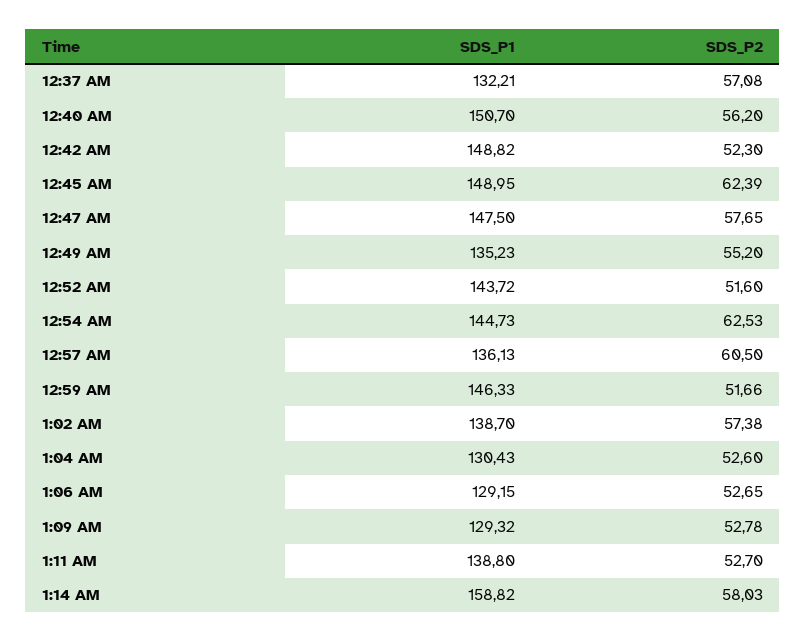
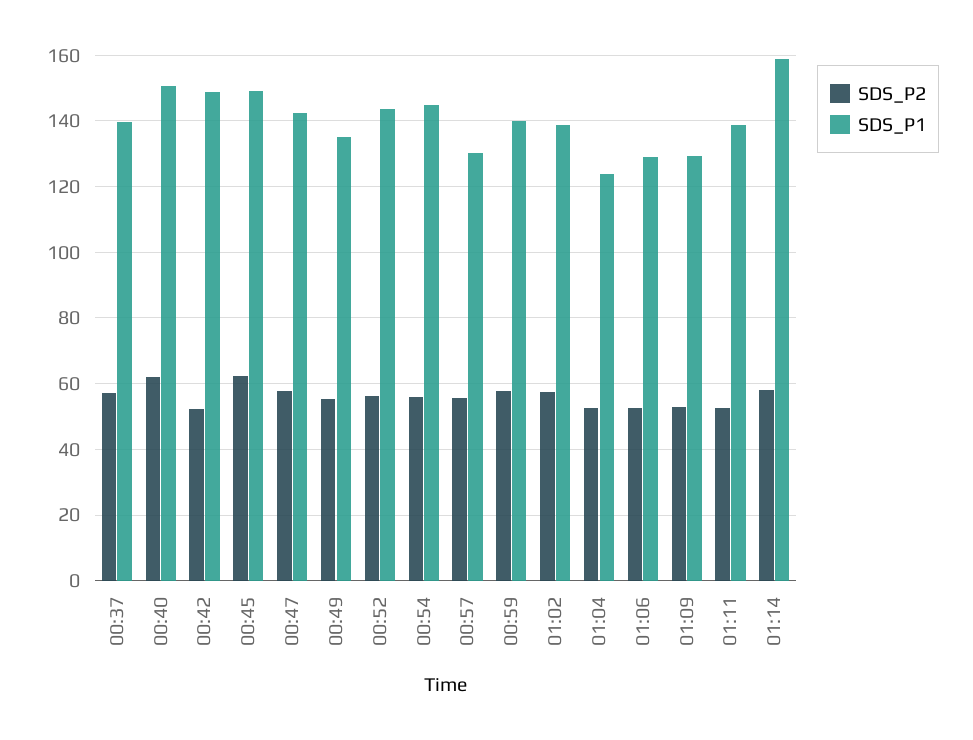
  {
    "SDS_P1": {
-     "12:37 AM": 132.21,
+     "12:37 AM": 140,
      "12:40 AM": 150.7,
      "12:42 AM": 148.82,
      "12:45 AM": 148.95,
-     "12:47 AM": 147.5,
+     "12:47 AM": 142,
      "12:49 AM": 135.23,
      "12:52 AM": 143.72,
      "12:54 AM": 144.73,
-     "12:57 AM": 136.13,
+     "12:57 AM": 130,
-     "12:59 AM": 146.33,
+     "12:59 AM": 140,
      "1:02 AM": 138.7,
-     "1:04 AM": 130.43,
+     "1:04 AM": 124,
      "1:06 AM": 129.15,
      "1:09 AM": 129.32,
      "1:11 AM": 138.8,
      "1:14 AM": 158.82
    },
    "SDS_P2": {
      "12:37 AM": 57.08,
-     "12:40 AM": 56.2,
+     "12:40 AM": 62,
      "12:42 AM": 52.3,
      "12:45 AM": 62.39,
      "12:47 AM": 57.65,
      "12:49 AM": 55.2,
-     "12:52 AM": 51.6,
+     "12:52 AM": 56,
-     "12:54 AM": 62.53,
+     "12:54 AM": 56,
-     "12:57 AM": 60.5,
+     "12:57 AM": 56,
-     "12:59 AM": 51.66,
+     "12:59 AM": 58,
      "1:02 AM": 57.38,
      "1:04 AM": 52.6,
      "1:06 AM": 52.65,
      "1:09 AM": 52.78,
      "1:11 AM": 52.7,
      "1:14 AM": 58.03
    }
  }

